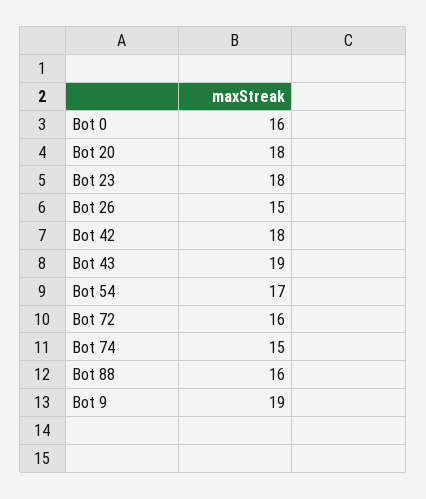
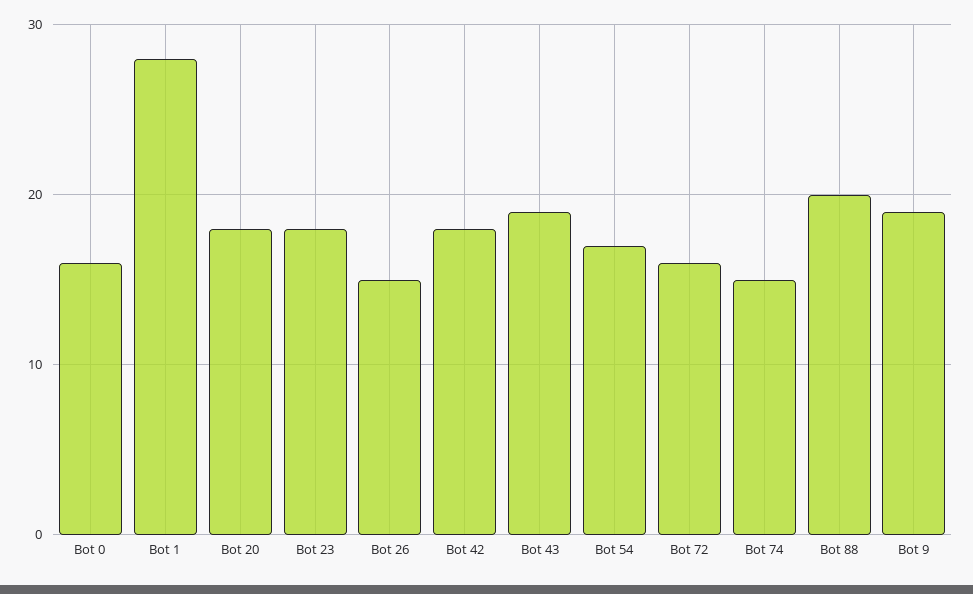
  {
    "Bot 0": 16,
    "Bot 20": 18,
    "Bot 23": 18,
    "Bot 26": 15,
    "Bot 42": 18,
    "Bot 43": 19,
    "Bot 54": 17,
    "Bot 72": 16,
    "Bot 74": 15,
-   "Bot 88": 16,
+   "Bot 88": 20,
-   "Bot 9": 19
+   "Bot 9": 19,
+   "Bot 1": 28
  }

